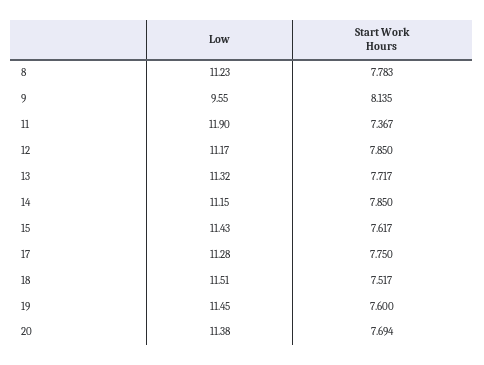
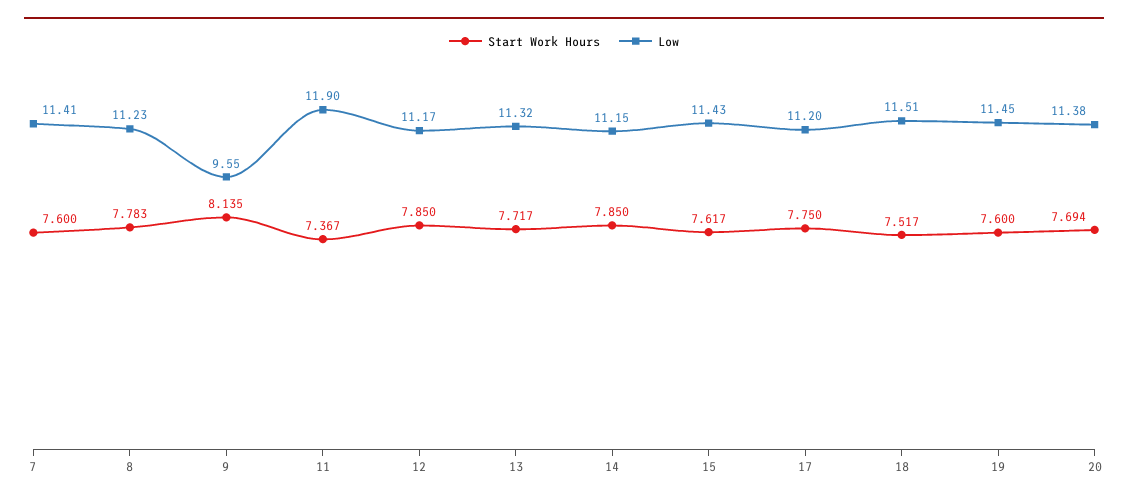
  {
    "Low": {
      "8": 11.23,
      "9": 9.55,
      "11": 11.9,
      "12": 11.17,
      "13": 11.32,
      "14": 11.15,
      "15": 11.43,
-     "17": 11.28,
+     "17": 11.2,
      "18": 11.51,
      "19": 11.45,
-     "20": 11.38
+     "20": 11.38,
+     "7": 11.41
    },
    "Start Work Hours": {
      "8": 7.783,
      "9": 8.135,
      "11": 7.367,
      "12": 7.85,
      "13": 7.717,
      "14": 7.85,
      "15": 7.617,
      "17": 7.75,
      "18": 7.517,
      "19": 7.6,
-     "20": 7.694
+     "20": 7.694,
+     "7": 7.6
    }
  }

